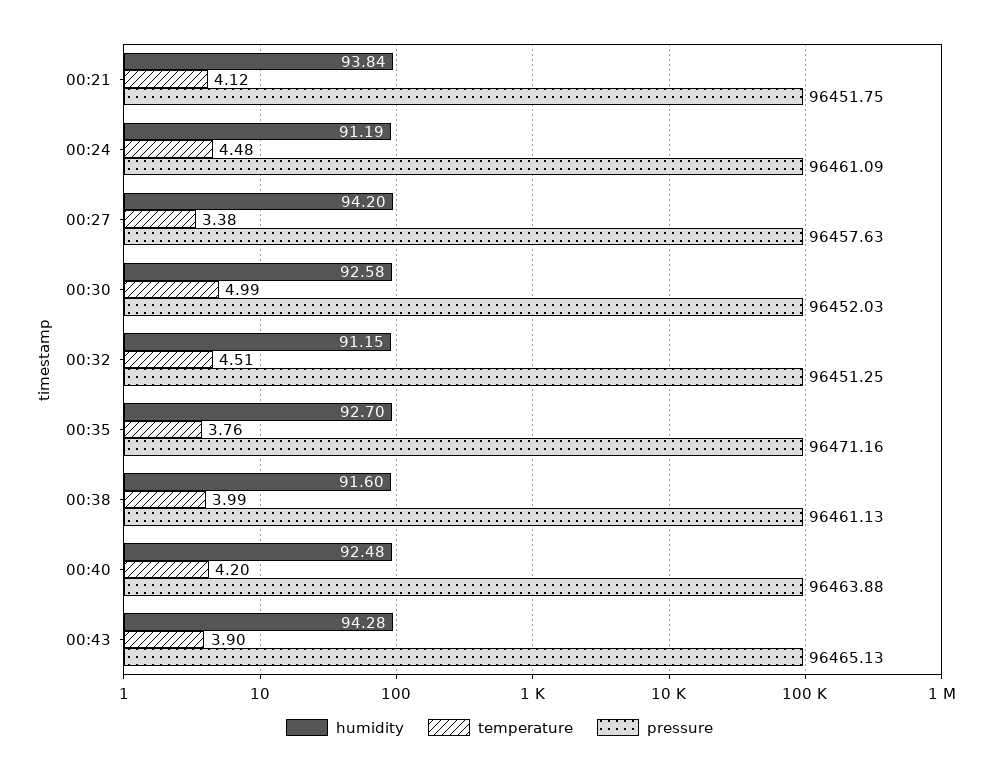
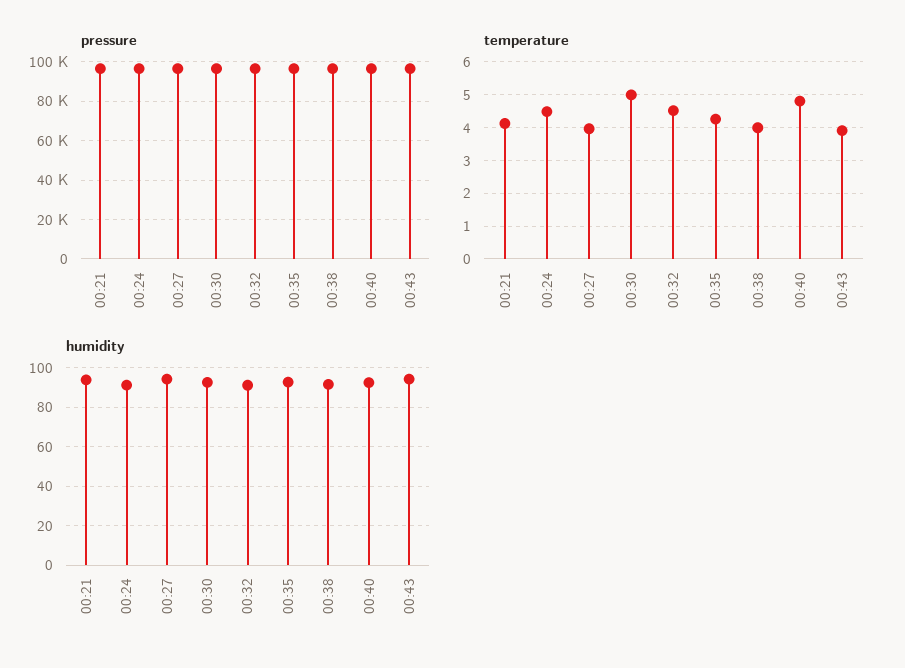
  {
    "humidity": {
      "00:21": 93.84,
      "00:24": 91.19,
      "00:27": 94.2,
      "00:30": 92.58,
      "00:32": 91.15,
      "00:35": 92.7,
      "00:38": 91.6,
      "00:40": 92.48,
      "00:43": 94.28
    },
    "temperature": {
      "00:21": 4.12,
      "00:24": 4.48,
-     "00:27": 3.38,
+     "00:27": 4,
      "00:30": 4.99,
      "00:32": 4.51,
-     "00:35": 3.76,
+     "00:35": 4.2,
      "00:38": 3.99,
-     "00:40": 4.2,
+     "00:40": 4.8,
      "00:43": 3.9
    },
    "pressure": {
      "00:21": 96451.75,
      "00:24": 96461.09,
      "00:27": 96457.63,
      "00:30": 96452.03,
      "00:32": 96451.25,
      "00:35": 96471.16,
      "00:38": 96461.13,
      "00:40": 96463.88,
      "00:43": 96465.13
    }
  }

